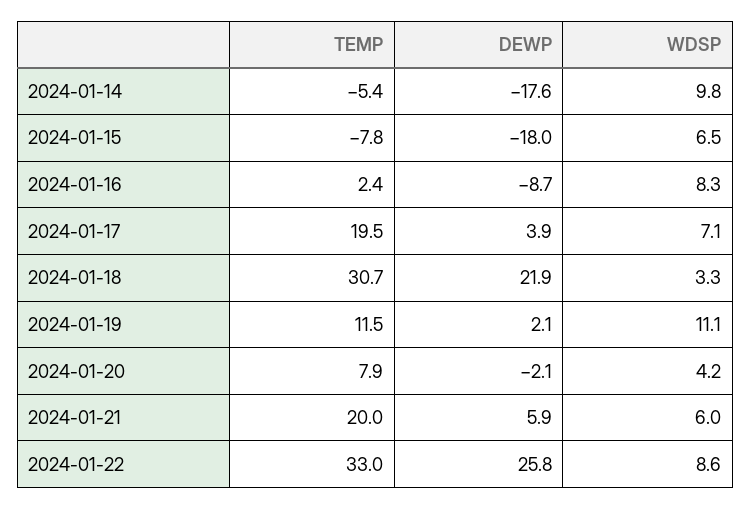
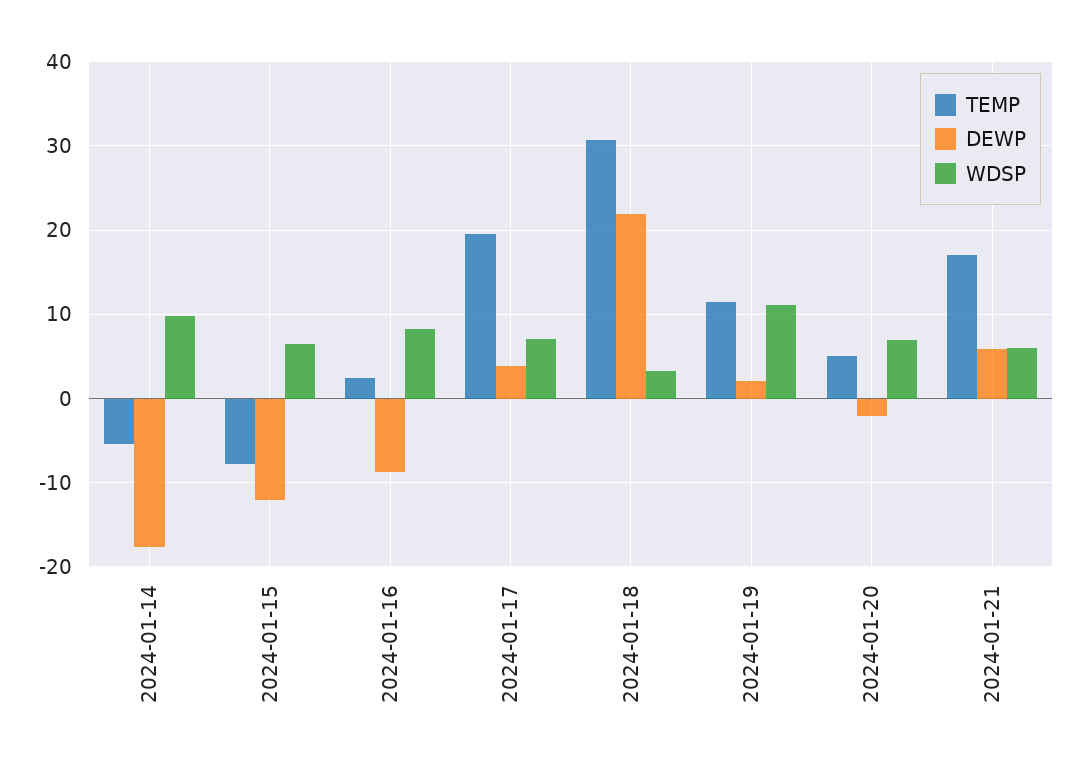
  {
    "TEMP": {
      "2024-01-14": -5.4,
      "2024-01-15": -7.8,
      "2024-01-16": 2.4,
      "2024-01-17": 19.5,
      "2024-01-18": 30.7,
      "2024-01-19": 11.5,
-     "2024-01-20": 7.9,
+     "2024-01-20": 5,
-     "2024-01-21": 20,
+     "2024-01-21": 17
-     "2024-01-22": 33
    },
    "DEWP": {
      "2024-01-14": -17.6,
-     "2024-01-15": -18,
+     "2024-01-15": -12,
      "2024-01-16": -8.7,
      "2024-01-17": 3.9,
      "2024-01-18": 21.9,
      "2024-01-19": 2.1,
      "2024-01-20": -2.1,
-     "2024-01-21": 5.9,
+     "2024-01-21": 5.9
-     "2024-01-22": 25.8
    },
    "WDSP": {
      "2024-01-14": 9.8,
      "2024-01-15": 6.5,
      "2024-01-16": 8.3,
      "2024-01-17": 7.1,
      "2024-01-18": 3.3,
      "2024-01-19": 11.1,
-     "2024-01-20": 4.2,
+     "2024-01-20": 7,
-     "2024-01-21": 6,
+     "2024-01-21": 6
-     "2024-01-22": 8.6
    }
  }

